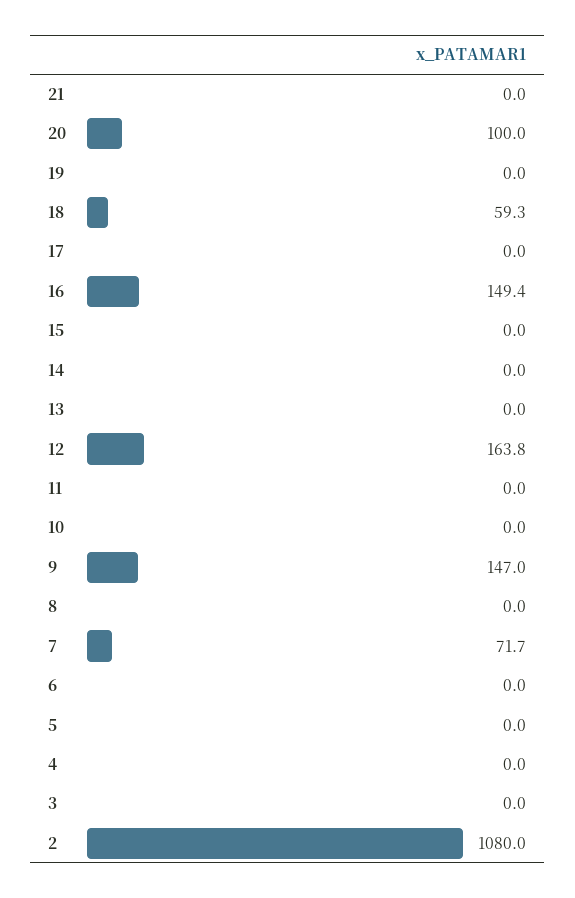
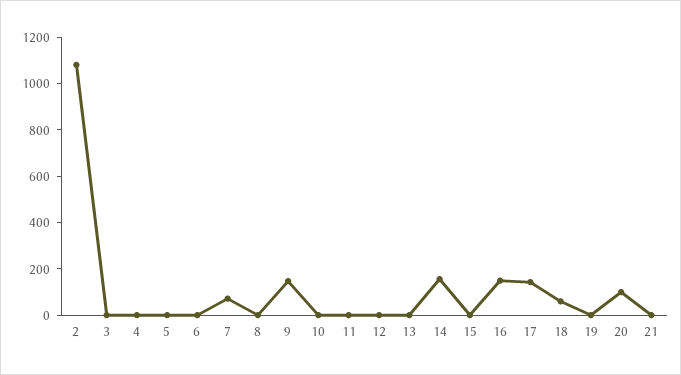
  {
    "21": 0,
    "20": 100,
    "19": 0,
    "18": 59.3,
-   "17": 0,
+   "17": 150,
    "16": 149.4,
    "15": 0,
-   "14": 0,
+   "14": 150,
    "13": 0,
-   "12": 163.8,
+   "12": 0,
    "11": 0,
    "10": 0,
    "9": 147,
    "8": 0,
    "7": 71.7,
    "6": 0,
    "5": 0,
    "4": 0,
    "3": 0,
    "2": 1080
  }

